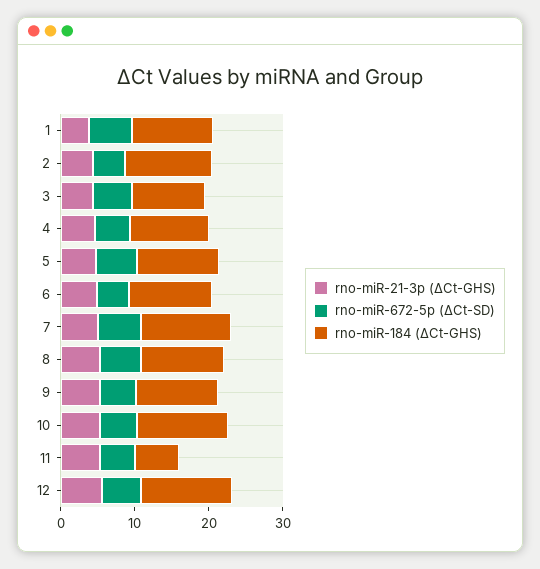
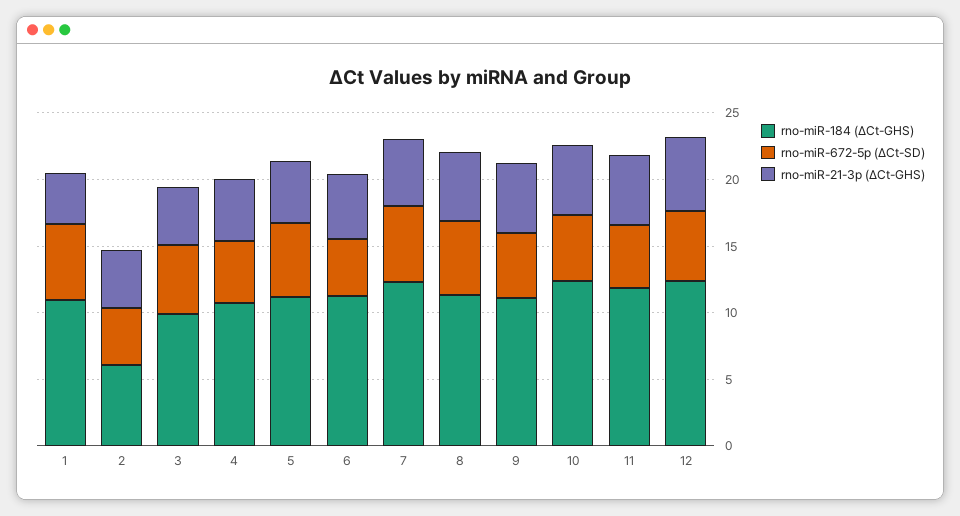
  {
    "rno-miR-21-3p (ΔCt-GHS)": {
      "1": 4,
      "2": 4,
      "3": 4,
      "4": 5,
      "5": 5,
      "6": 5,
      "7": 5,
      "8": 5,
      "9": 5,
      "10": 5,
      "11": 5,
      "12": 6
    },
    "rno-miR-672-5p (ΔCt-SD)": {
      "1": 6,
      "2": 4,
      "3": 5,
      "4": 5,
      "5": 6,
      "6": 4,
      "7": 6,
      "8": 6,
      "9": 5,
      "10": 5,
      "11": 5,
      "12": 5
    },
    "rno-miR-184 (ΔCt-GHS)": {
      "1": 11,
-     "2": 12,
+     "2": 6,
      "3": 10,
      "4": 11,
      "5": 11,
      "6": 11,
      "7": 12,
      "8": 11,
      "9": 11,
      "10": 12,
-     "11": 6,
+     "11": 12,
      "12": 12
    }
  }

